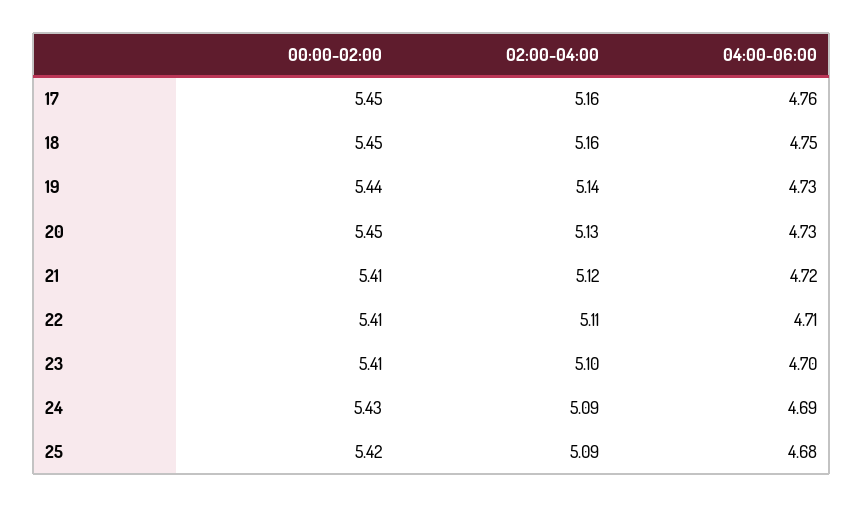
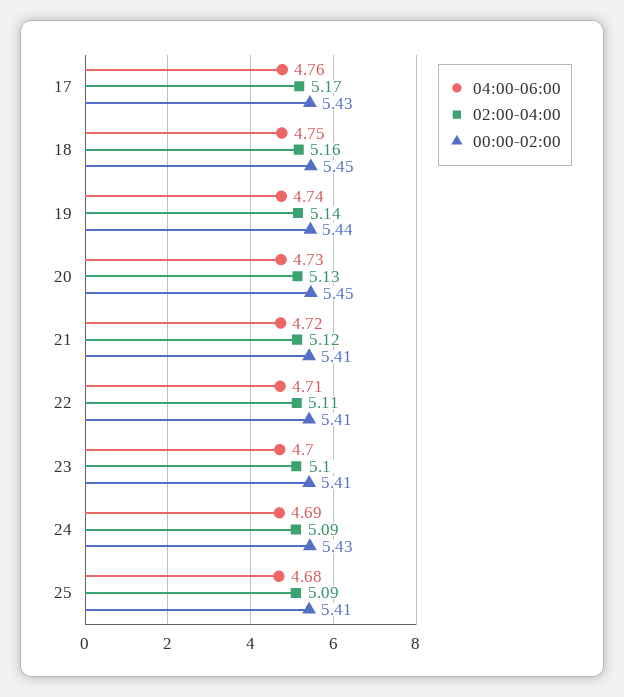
  {
    "00:00-02:00": {
-     "17": 5.45,
+     "17": 5.43,
      "18": 5.45,
      "19": 5.44,
      "20": 5.45,
      "21": 5.41,
      "22": 5.41,
      "23": 5.41,
      "24": 5.43,
-     "25": 5.42
+     "25": 5.41
    },
    "02:00-04:00": {
-     "17": 5.16,
+     "17": 5.17,
      "18": 5.16,
      "19": 5.14,
      "20": 5.13,
      "21": 5.12,
      "22": 5.11,
      "23": 5.1,
      "24": 5.09,
      "25": 5.09
    },
    "04:00-06:00": {
      "17": 4.76,
      "18": 4.75,
-     "19": 4.73,
+     "19": 4.74,
      "20": 4.73,
      "21": 4.72,
      "22": 4.71,
      "23": 4.7,
      "24": 4.69,
      "25": 4.68
    }
  }

